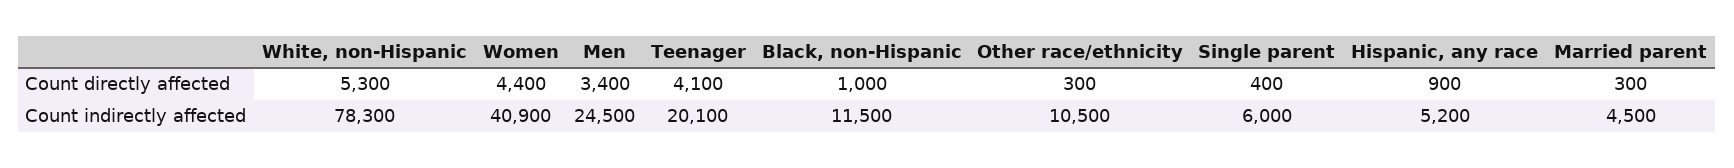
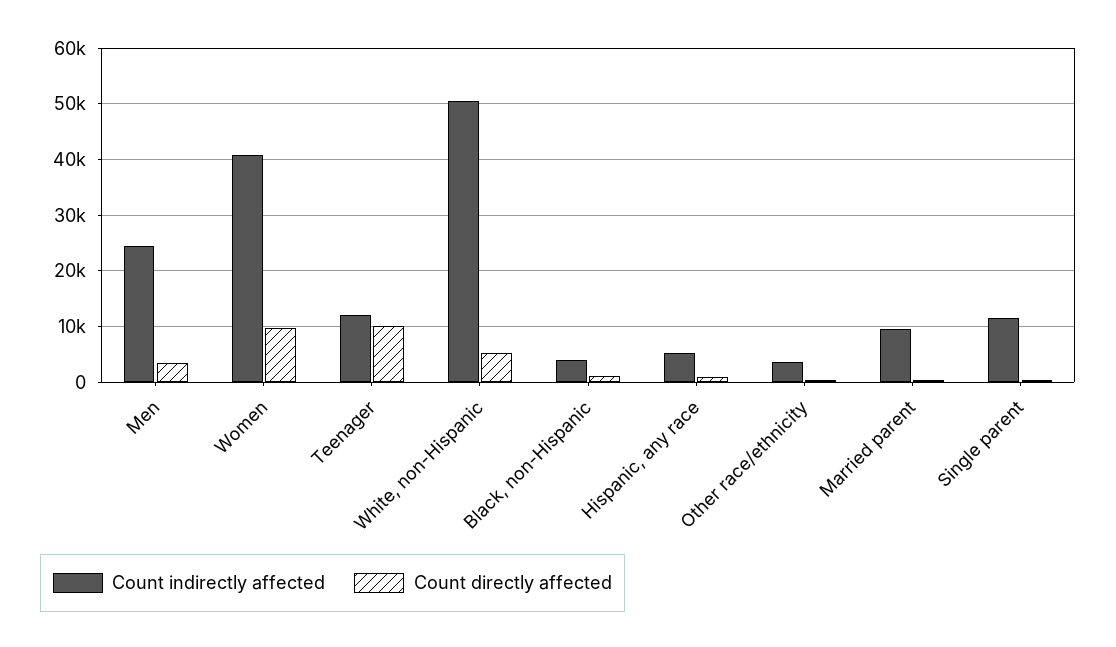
  {
    "Count directly affected": {
      "White, non-Hispanic": 5300,
-     "Women": 4400,
+     "Women": 10000,
      "Men": 3400,
-     "Teenager": 4100,
+     "Teenager": 10000,
      "Black, non-Hispanic": 1000,
      "Other race/ethnicity": 300,
      "Single parent": 400,
      "Hispanic, any race": 900,
      "Married parent": 300
    },
    "Count indirectly affected": {
-     "White, non-Hispanic": 78300,
+     "White, non-Hispanic": 50000,
      "Women": 40900,
      "Men": 24500,
-     "Teenager": 20100,
+     "Teenager": 12000,
-     "Black, non-Hispanic": 11500,
+     "Black, non-Hispanic": 4000,
-     "Other race/ethnicity": 10500,
+     "Other race/ethnicity": 4000,
-     "Single parent": 6000,
+     "Single parent": 12000,
      "Hispanic, any race": 5200,
-     "Married parent": 4500
+     "Married parent": 10000
    }
  }

